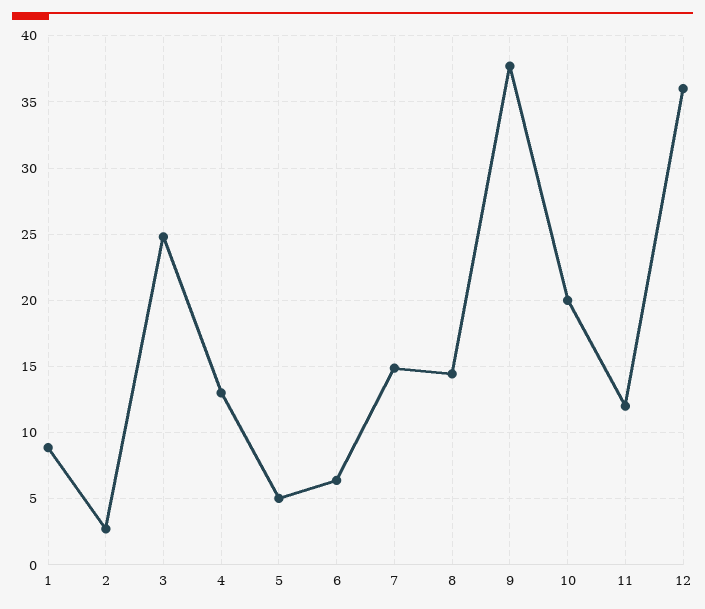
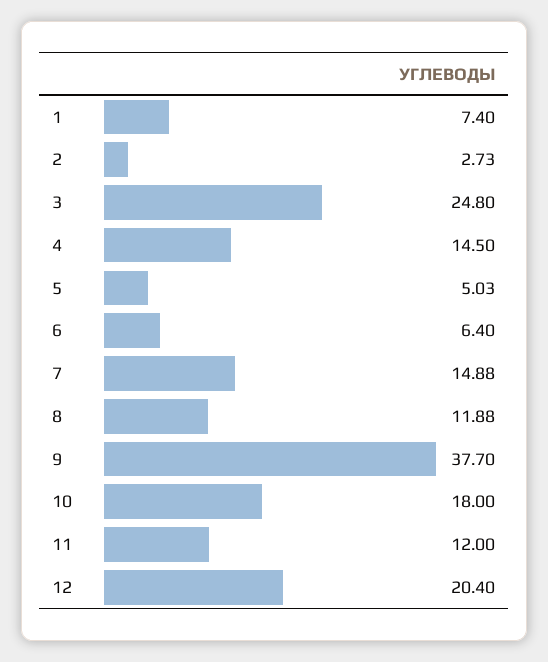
  {
-   "1": 9,
+   "1": 7.4,
    "2": 2.73,
    "3": 24.8,
-   "4": 13,
+   "4": 14.5,
    "5": 5.03,
    "6": 6.4,
    "7": 14.88,
-   "8": 14.5,
+   "8": 11.88,
    "9": 37.7,
-   "10": 20,
+   "10": 18,
    "11": 12,
-   "12": 36
+   "12": 20.4
  }

